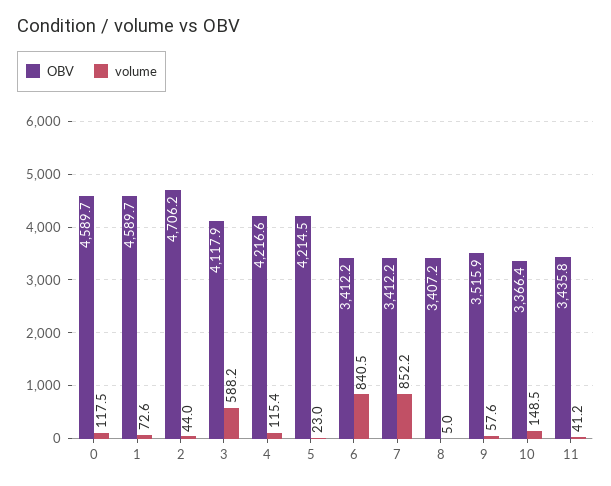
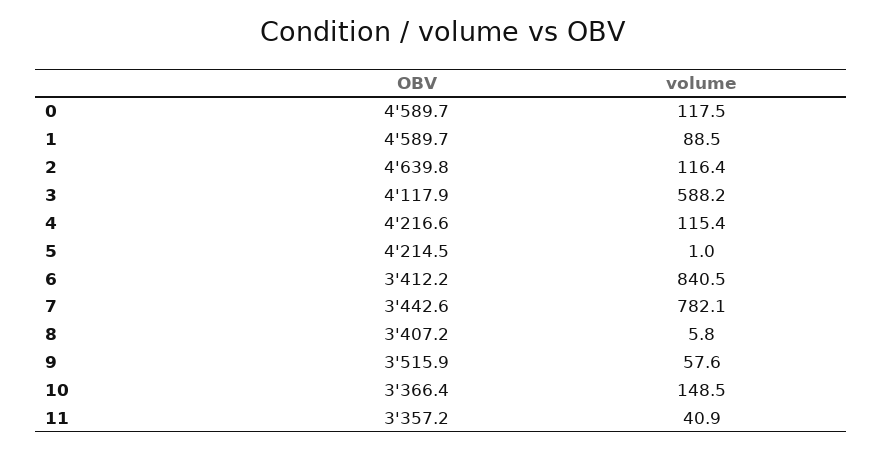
  {
    "OBV": {
      "0": 4589.7,
      "1": 4589.7,
-     "2": 4706.2,
+     "2": 4639.8,
      "3": 4117.9,
      "4": 4216.6,
      "5": 4214.5,
      "6": 3412.2,
-     "7": 3412.2,
+     "7": 3442.6,
      "8": 3407.2,
      "9": 3515.9,
      "10": 3366.4,
-     "11": 3435.8
+     "11": 3357.2
    },
    "volume": {
      "0": 117.5,
-     "1": 72.6,
+     "1": 88.5,
-     "2": 44,
+     "2": 116.4,
      "3": 588.2,
      "4": 115.4,
-     "5": 23,
+     "5": 1,
      "6": 840.5,
-     "7": 852.2,
+     "7": 782.1,
-     "8": 5,
+     "8": 5.8,
      "9": 57.6,
      "10": 148.5,
-     "11": 41.2
+     "11": 40.9
    }
  }

